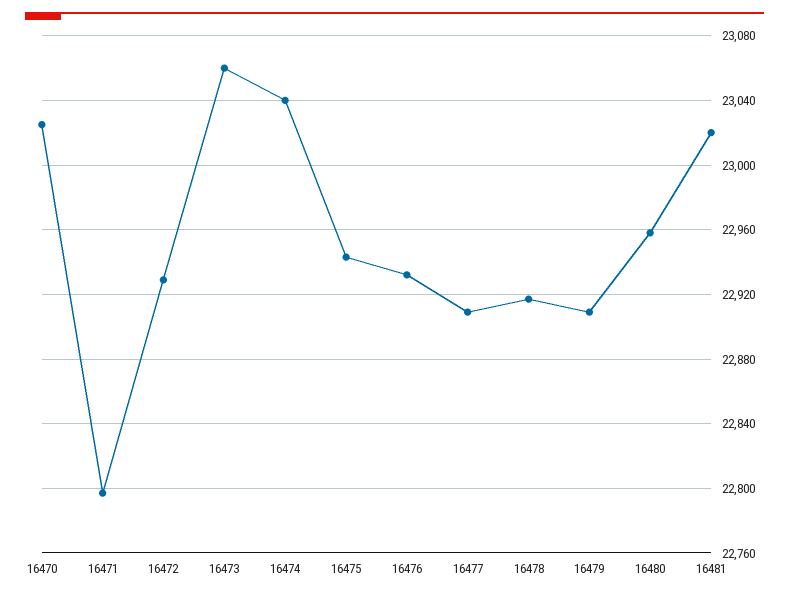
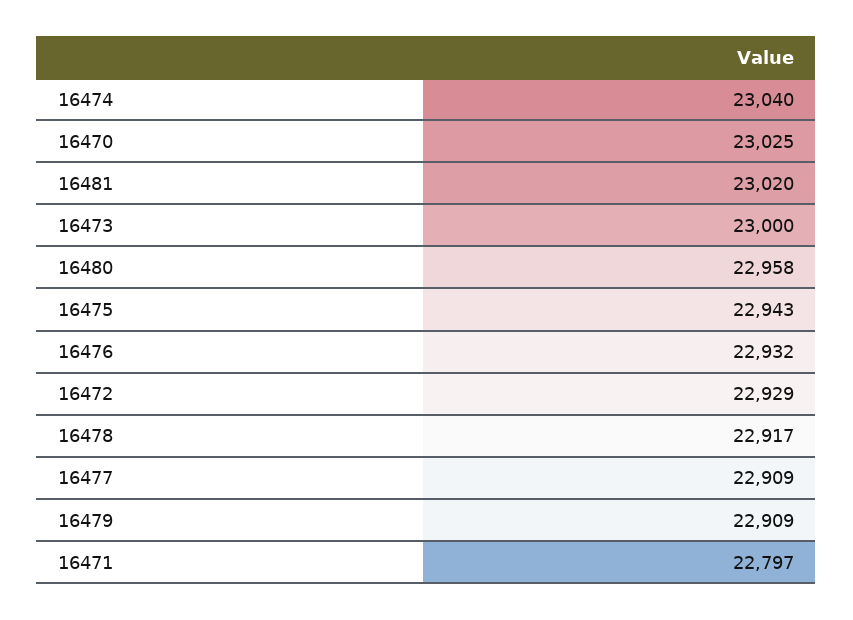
  {
    "16470": 23025,
    "16471": 22797,
    "16472": 22929,
-   "16473": 23060,
+   "16473": 23000,
    "16474": 23040,
    "16475": 22943,
    "16476": 22932,
    "16477": 22909,
    "16478": 22917,
    "16479": 22909,
    "16480": 22958,
    "16481": 23020
  }

